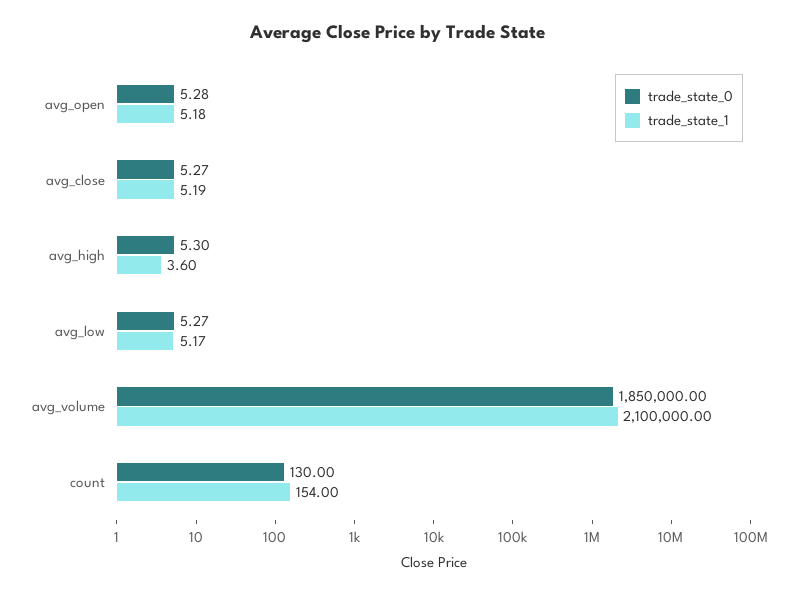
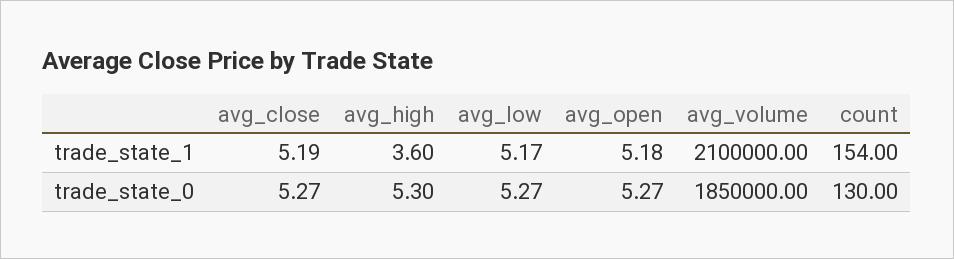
  {
    "trade_state_0": {
-     "avg_open": 5.28,
+     "avg_open": 5.27,
      "avg_close": 5.27,
      "avg_high": 5.3,
      "avg_low": 5.27,
      "avg_volume": 1850000,
      "count": 130
    },
    "trade_state_1": {
      "avg_open": 5.18,
      "avg_close": 5.19,
      "avg_high": 3.6,
      "avg_low": 5.17,
      "avg_volume": 2100000,
      "count": 154
    }
  }

